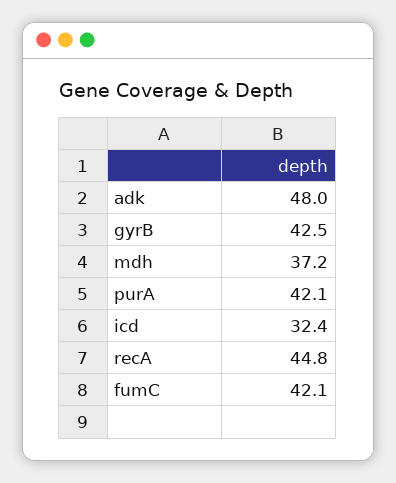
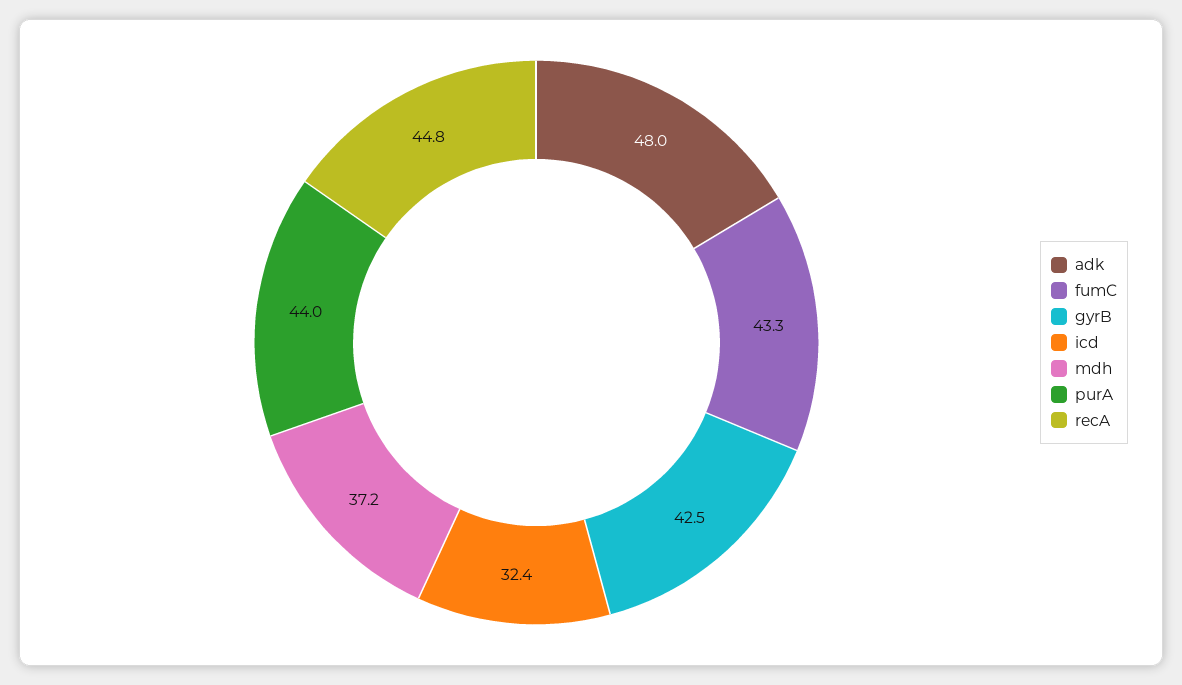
  {
    "adk": 48,
    "gyrB": 42.5,
    "mdh": 37.2,
-   "purA": 42.1,
+   "purA": 44,
    "icd": 32.4,
    "recA": 44.8,
-   "fumC": 42.1
+   "fumC": 43.3
  }

